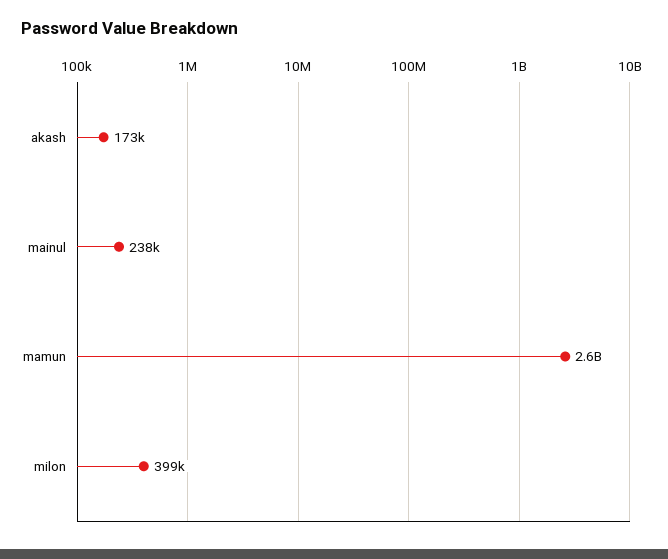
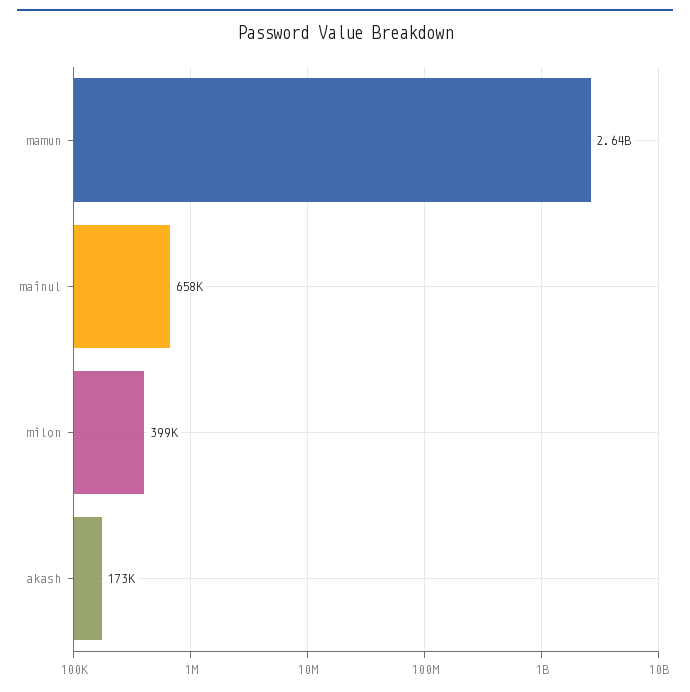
  {
    "akash": 173000,
-   "mainul": 238000,
+   "mainul": 658000,
    "mamun": 2640000000,
    "milon": 399000
  }

